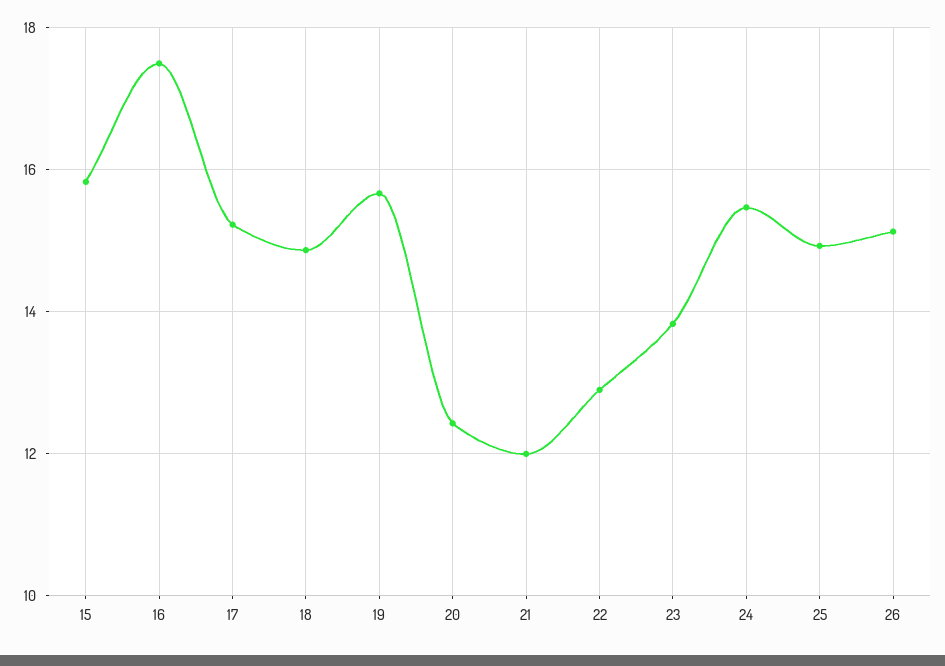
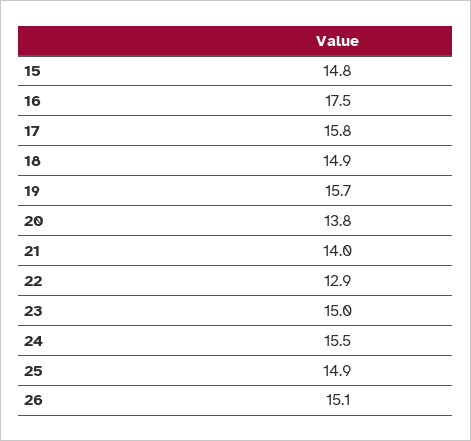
  {
-   "15": 15.8,
+   "15": 14.8,
    "16": 17.5,
-   "17": 15.2,
+   "17": 15.8,
    "18": 14.9,
    "19": 15.7,
-   "20": 12.4,
+   "20": 13.8,
-   "21": 12,
+   "21": 14,
    "22": 12.9,
-   "23": 13.8,
+   "23": 15,
    "24": 15.5,
    "25": 14.9,
    "26": 15.1
  }

